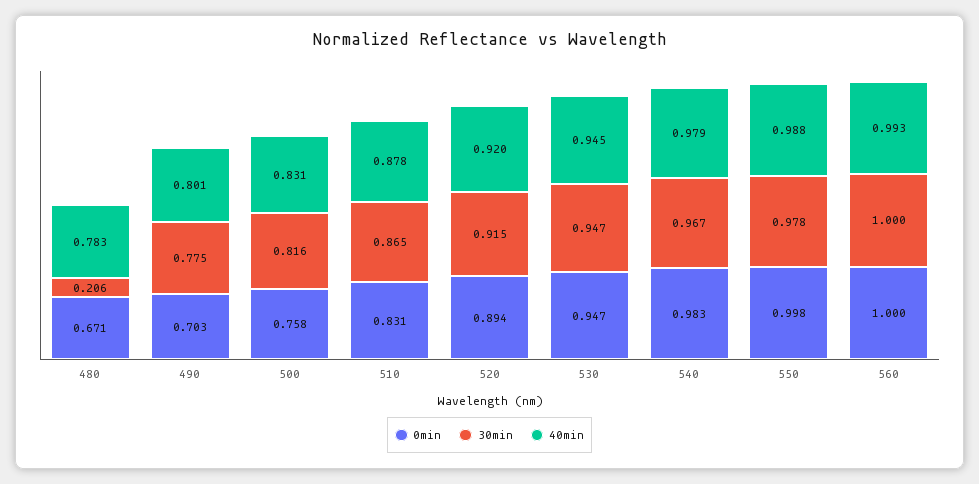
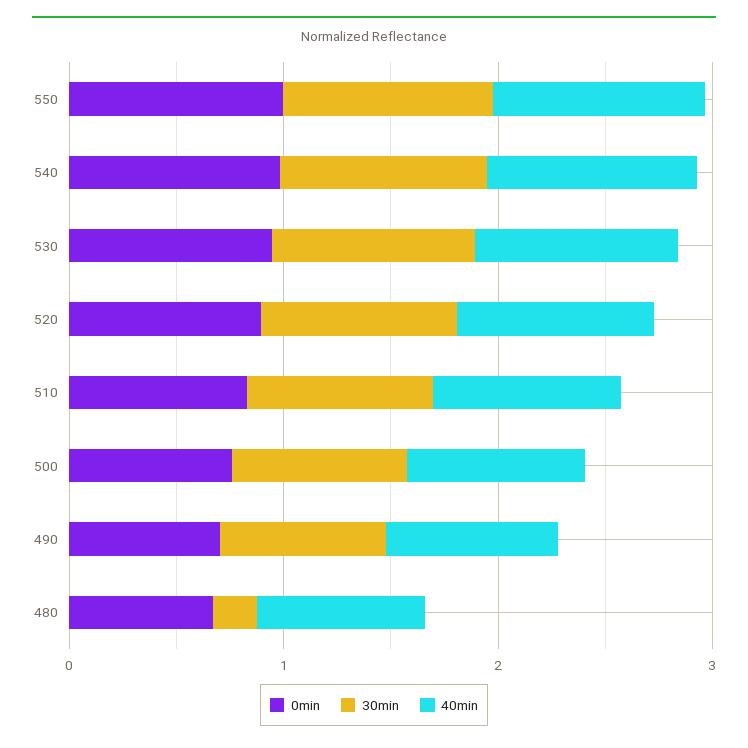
  {
    "0min": {
      "480": 0.671,
      "490": 0.703,
      "500": 0.758,
      "510": 0.831,
      "520": 0.894,
      "530": 0.947,
      "540": 0.983,
-     "550": 0.998,
+     "550": 0.998
-     "560": 1
    },
    "30min": {
      "480": 0.206,
      "490": 0.775,
      "500": 0.816,
      "510": 0.865,
      "520": 0.915,
      "530": 0.947,
      "540": 0.967,
-     "550": 0.978,
+     "550": 0.978
-     "560": 1
    },
    "40min": {
      "480": 0.783,
      "490": 0.801,
      "500": 0.831,
      "510": 0.878,
      "520": 0.92,
      "530": 0.945,
      "540": 0.979,
-     "550": 0.988,
+     "550": 0.988
-     "560": 0.993
    }
  }

